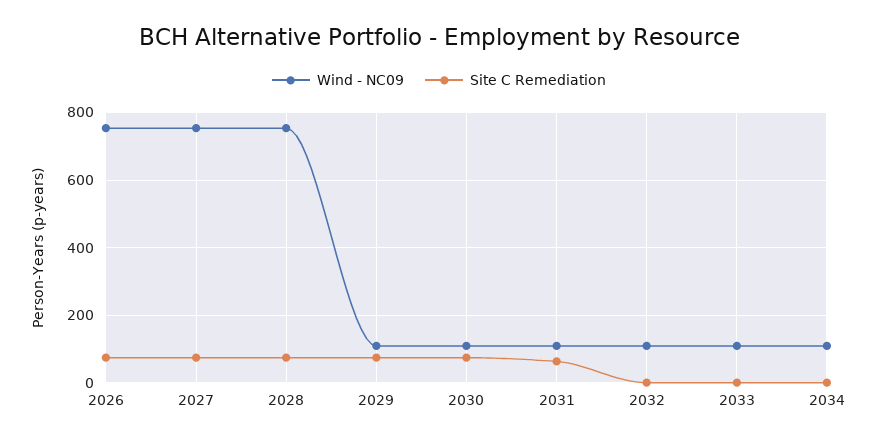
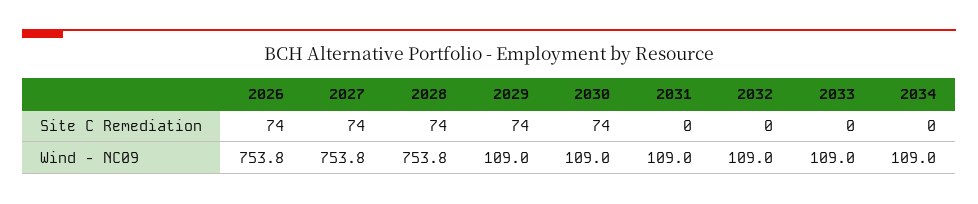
  {
    "Wind - NC09": {
      "2026": 753.8,
      "2027": 753.8,
      "2028": 753.8,
      "2029": 109,
      "2030": 109,
      "2031": 109,
      "2032": 109,
      "2033": 109,
      "2034": 109
    },
    "Site C Remediation": {
      "2026": 74,
      "2027": 74,
      "2028": 74,
      "2029": 74,
      "2030": 74,
-     "2031": 60,
+     "2031": 0,
      "2032": 0,
      "2033": 0,
      "2034": 0
    }
  }

